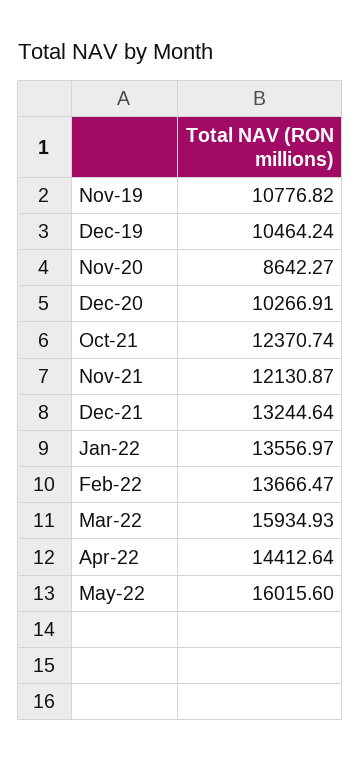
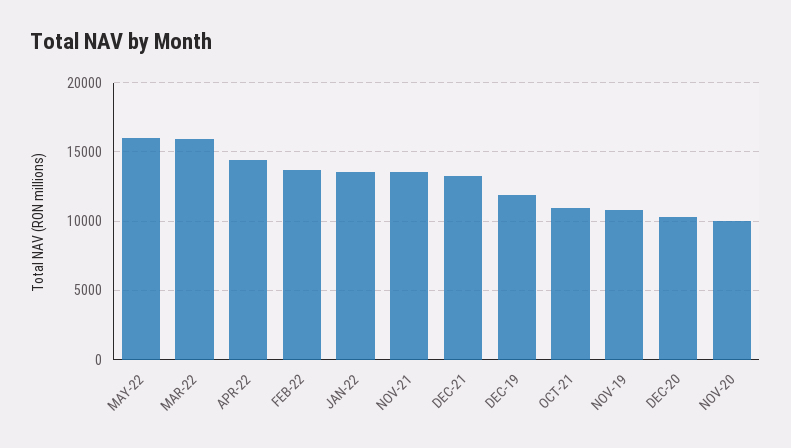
  {
    "Nov-19": 10776.82,
-   "Dec-19": 10464.24,
+   "Dec-19": 12000,
-   "Nov-20": 8642.27,
+   "Nov-20": 10000,
    "Dec-20": 10266.91,
-   "Oct-21": 12370.74,
+   "Oct-21": 11000,
-   "Nov-21": 12130.87,
+   "Nov-21": 13500,
    "Dec-21": 13244.64,
    "Jan-22": 13556.97,
    "Feb-22": 13666.47,
    "Mar-22": 15934.93,
    "Apr-22": 14412.64,
    "May-22": 16015.6
  }

